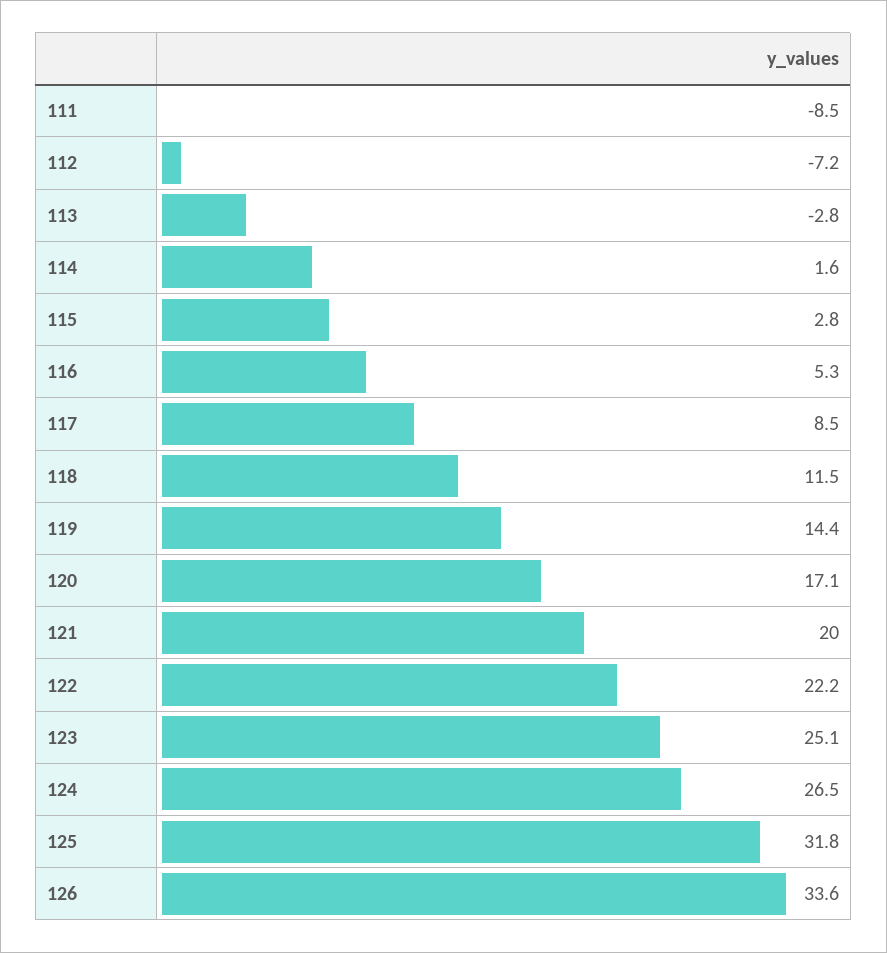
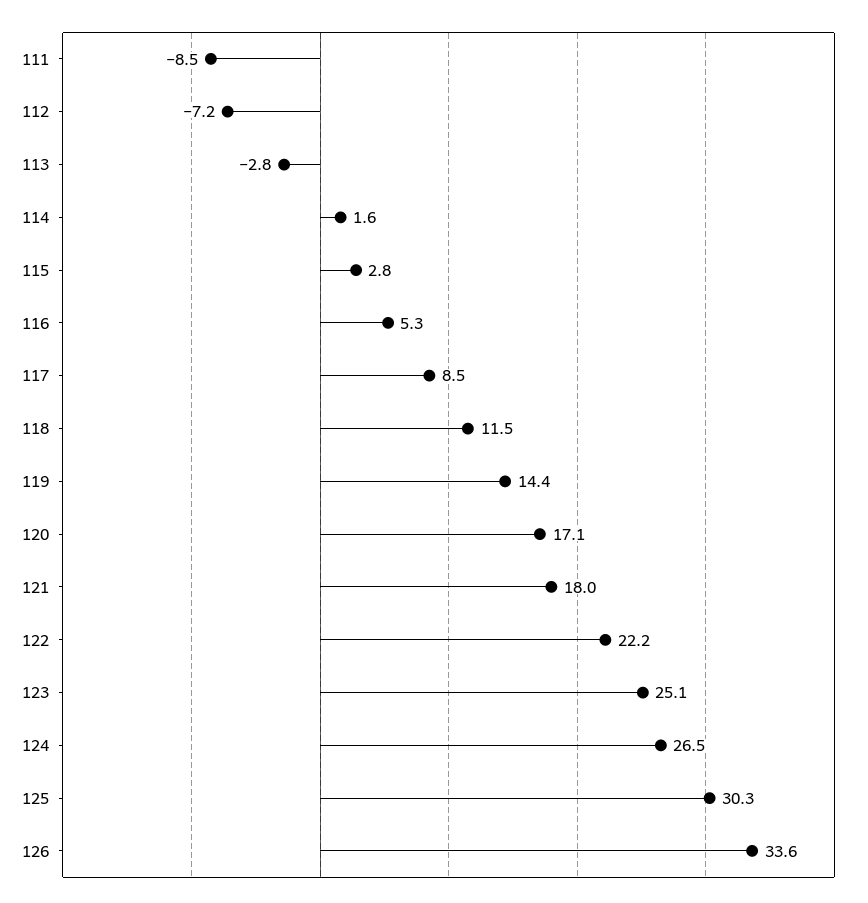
  {
    "111": -8.5,
    "112": -7.2,
    "113": -2.8,
    "114": 1.6,
    "115": 2.8,
    "116": 5.3,
    "117": 8.5,
    "118": 11.5,
    "119": 14.4,
    "120": 17.1,
-   "121": 20,
+   "121": 18,
    "122": 22.2,
    "123": 25.1,
    "124": 26.5,
-   "125": 31.8,
+   "125": 30.3,
    "126": 33.6
  }

